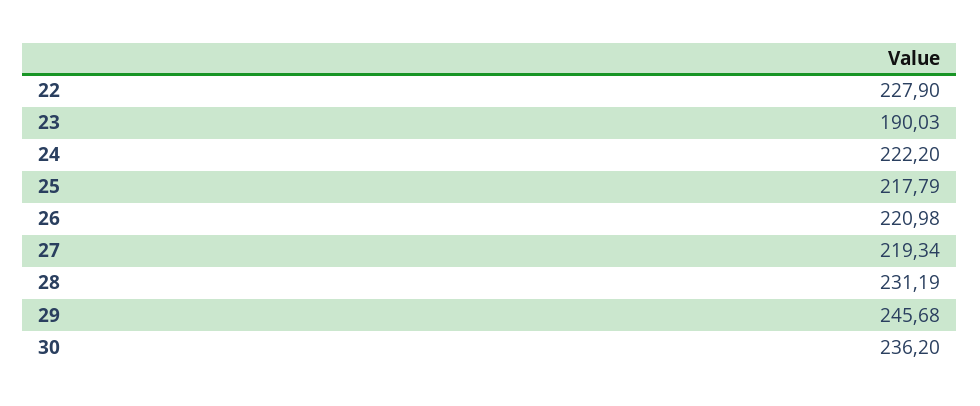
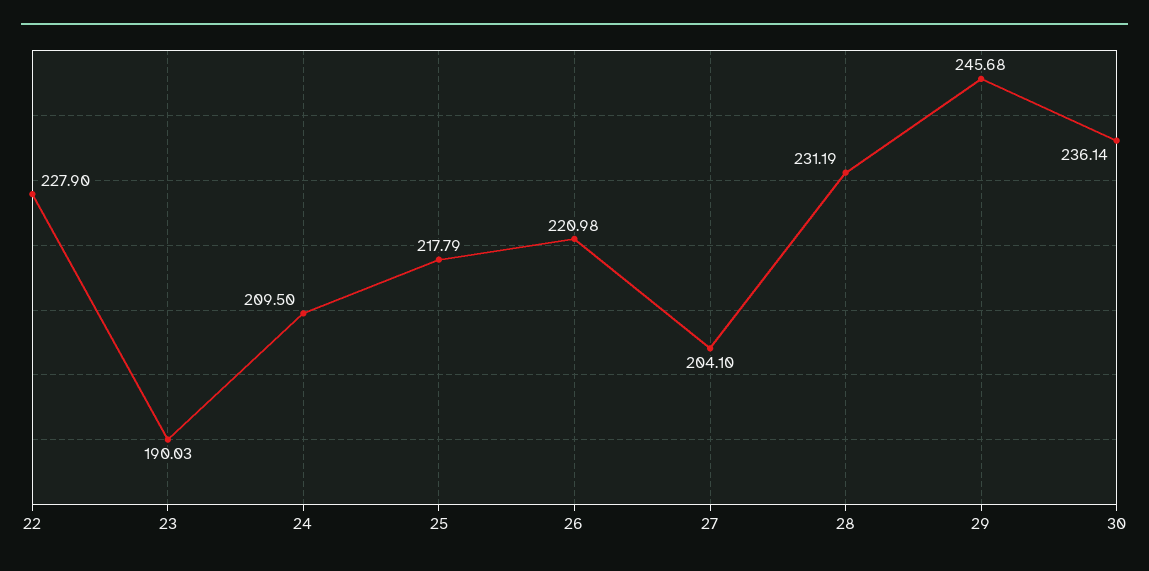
  {
    "22": 227.9,
    "23": 190.03,
-   "24": 222.2,
+   "24": 209.5,
    "25": 217.79,
    "26": 220.98,
-   "27": 219.34,
+   "27": 204.1,
    "28": 231.19,
    "29": 245.68,
-   "30": 236.2
+   "30": 236.14
  }

